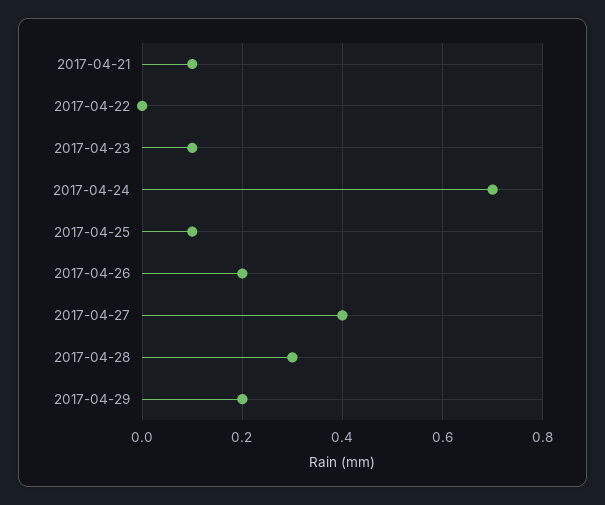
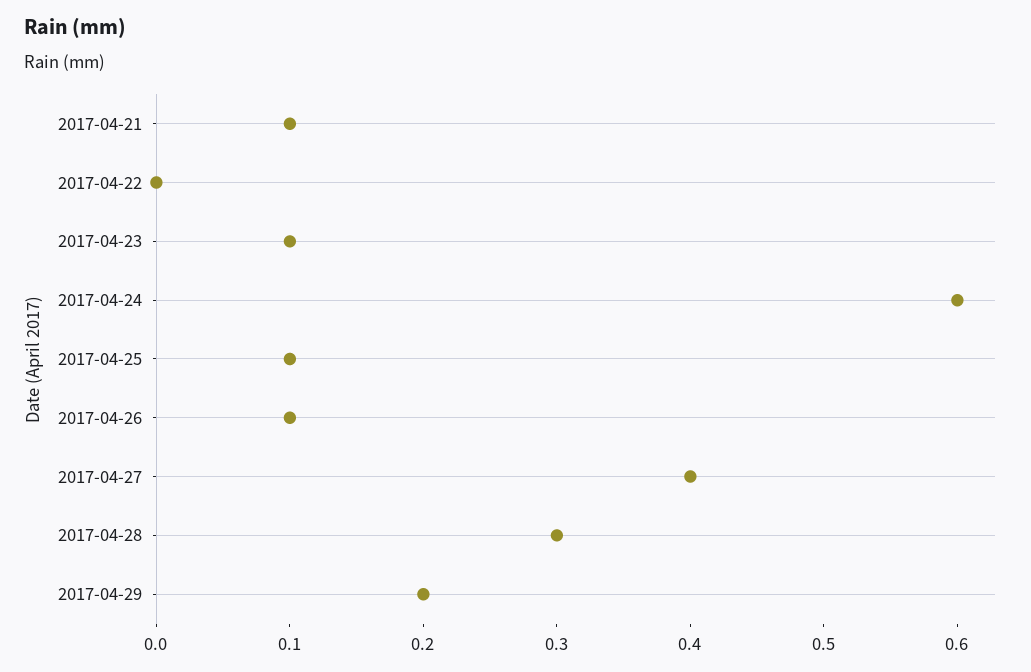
  {
    "2017-04-21": 0.1,
    "2017-04-22": 0,
    "2017-04-23": 0.1,
-   "2017-04-24": 0.7,
+   "2017-04-24": 0.6,
    "2017-04-25": 0.1,
-   "2017-04-26": 0.2,
+   "2017-04-26": 0.1,
    "2017-04-27": 0.4,
    "2017-04-28": 0.3,
    "2017-04-29": 0.2
  }

